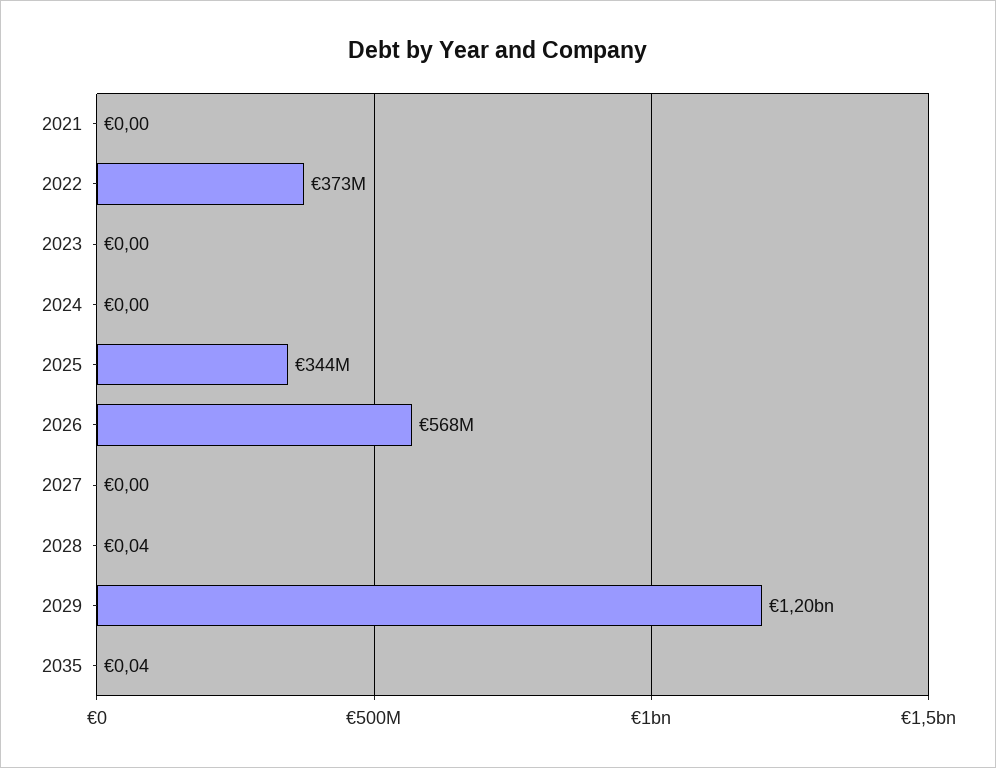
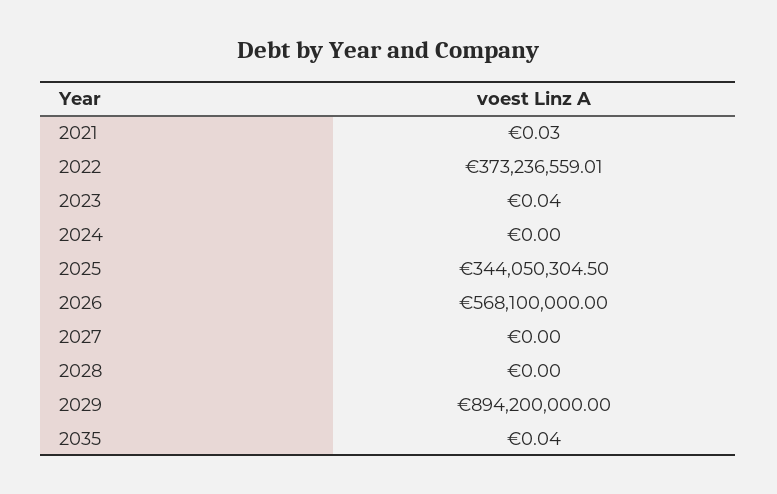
  {
-   "2021": 0,
+   "2021": 0.03,
    "2022": 373236559.01,
-   "2023": 0,
+   "2023": 0.04,
    "2024": 0,
    "2025": 344050304.5,
    "2026": 568100000,
    "2027": 0,
-   "2028": 0.04,
+   "2028": 0,
-   "2029": 1200000000,
+   "2029": 894200000,
    "2035": 0.04
  }

